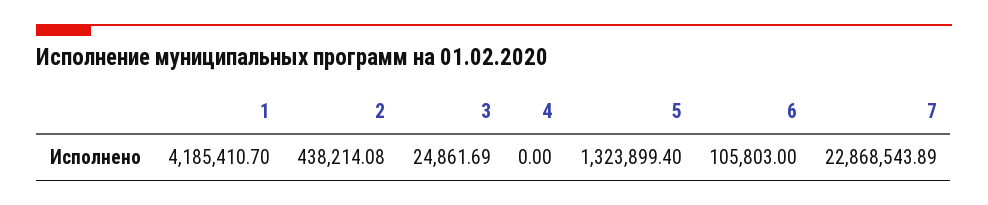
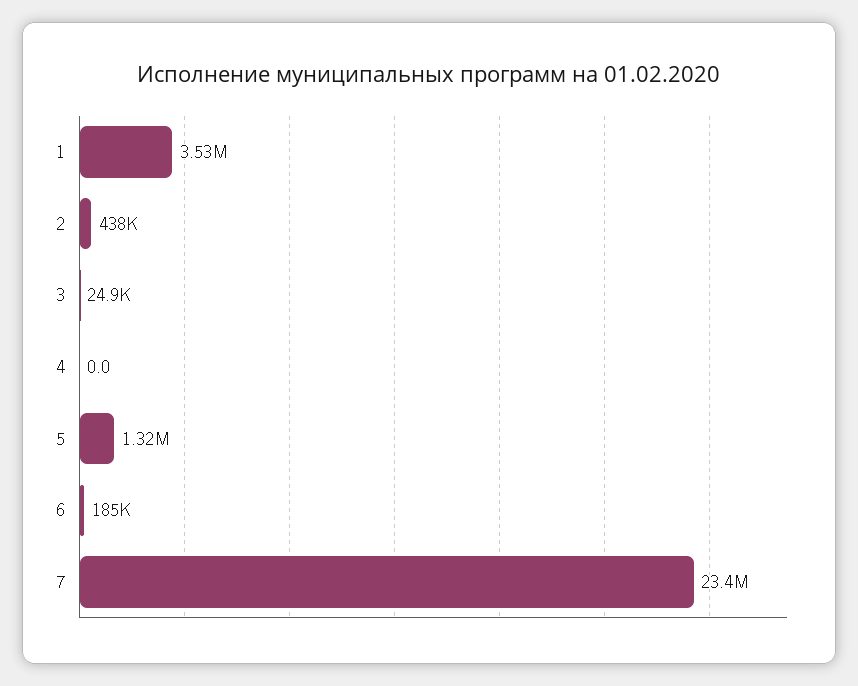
  {
-   "1": 4185410.7,
+   "1": 3530000,
    "2": 438214.08,
    "3": 24861.69,
    "4": 0,
    "5": 1323899.4,
-   "6": 105803,
+   "6": 185000,
-   "7": 22868543.89
+   "7": 23400000
  }

